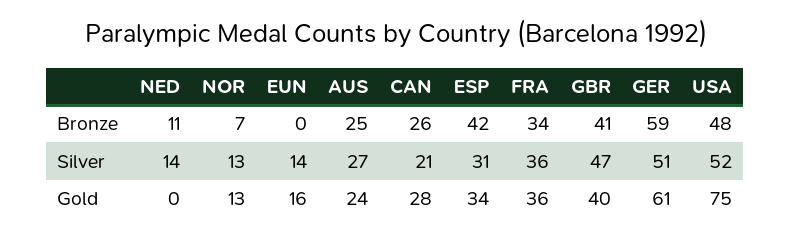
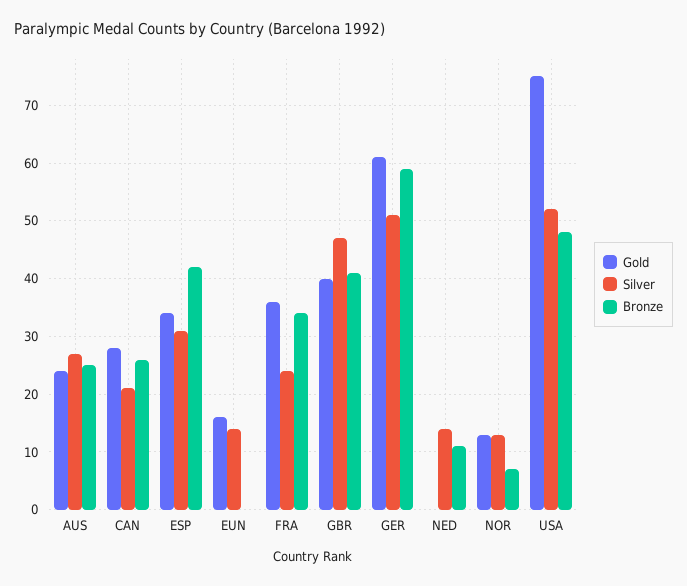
  {
    "Bronze": {
      "NED": 11,
      "NOR": 7,
      "EUN": 0,
      "AUS": 25,
      "CAN": 26,
      "ESP": 42,
      "FRA": 34,
      "GBR": 41,
      "GER": 59,
      "USA": 48
    },
    "Silver": {
      "NED": 14,
      "NOR": 13,
      "EUN": 14,
      "AUS": 27,
      "CAN": 21,
      "ESP": 31,
-     "FRA": 36,
+     "FRA": 25,
      "GBR": 47,
      "GER": 51,
      "USA": 52
    },
    "Gold": {
      "NED": 0,
      "NOR": 13,
      "EUN": 16,
      "AUS": 24,
      "CAN": 28,
      "ESP": 34,
      "FRA": 36,
      "GBR": 40,
      "GER": 61,
      "USA": 75
    }
  }

